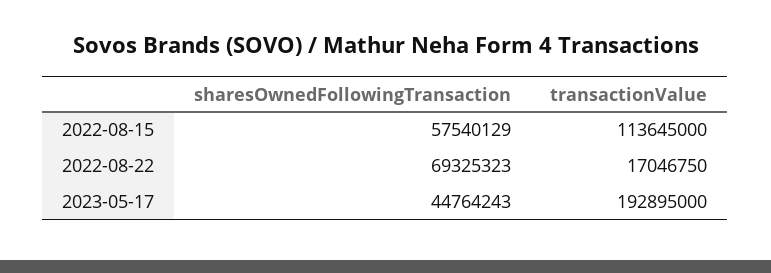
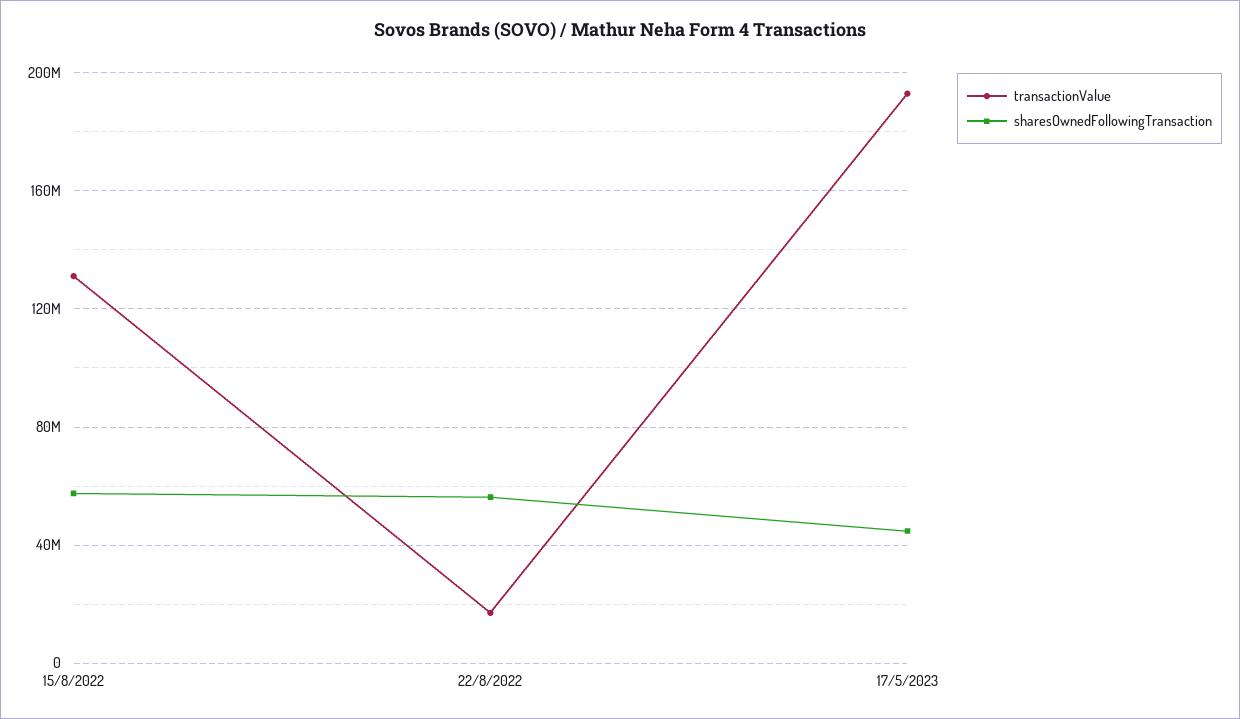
  {
    "sharesOwnedFollowingTransaction": {
      "2022-08-15": 57540129,
-     "2022-08-22": 69325323,
+     "2022-08-22": 55000000,
      "2023-05-17": 44764243
    },
    "transactionValue": {
-     "2022-08-15": 113645000,
+     "2022-08-15": 130000000,
      "2022-08-22": 17046750,
      "2023-05-17": 192895000
    }
  }

